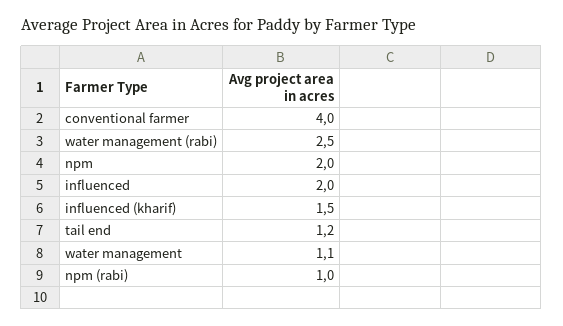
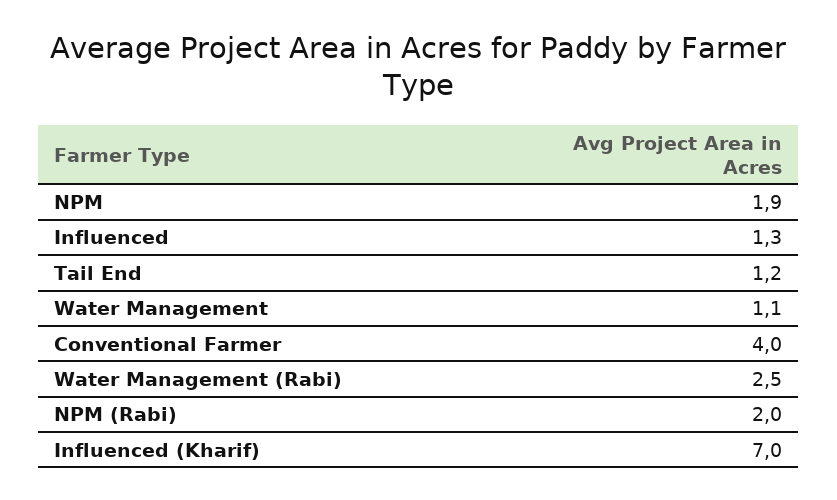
  {
    "conventional farmer": 4,
    "water management (rabi)": 2.5,
-   "npm": 2,
+   "npm": 1.9,
-   "influenced": 2,
+   "influenced": 1.3,
-   "influenced (kharif)": 1.5,
+   "influenced (kharif)": 7,
    "tail end": 1.2,
    "water management": 1.1,
-   "npm (rabi)": 1
+   "npm (rabi)": 2
  }

